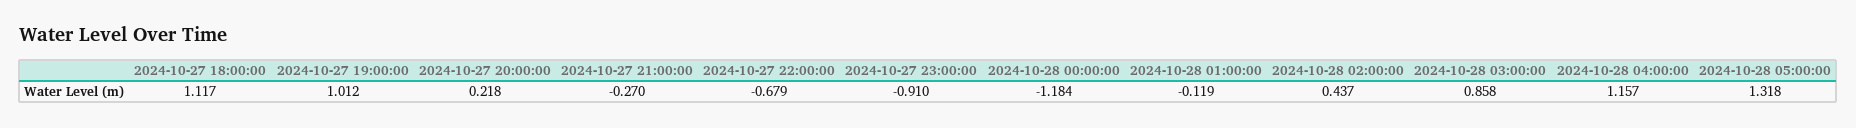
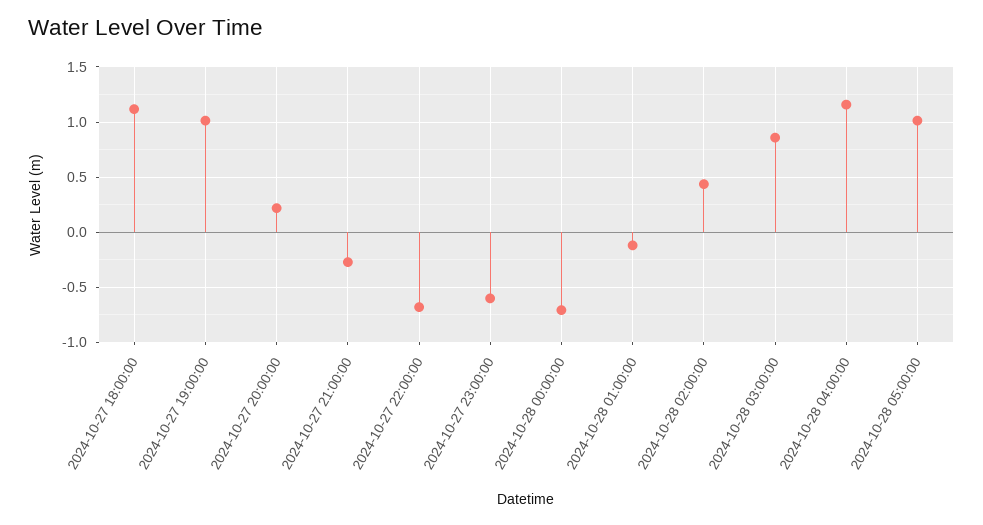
  {
    "2024-10-27 18:00:00": 1.117,
    "2024-10-27 19:00:00": 1.012,
    "2024-10-27 20:00:00": 0.218,
    "2024-10-27 21:00:00": -0.27,
    "2024-10-27 22:00:00": -0.679,
-   "2024-10-27 23:00:00": -0.91,
+   "2024-10-27 23:00:00": -0.6,
-   "2024-10-28 00:00:00": -1.184,
+   "2024-10-28 00:00:00": -0.7,
    "2024-10-28 01:00:00": -0.119,
    "2024-10-28 02:00:00": 0.437,
    "2024-10-28 03:00:00": 0.858,
    "2024-10-28 04:00:00": 1.157,
-   "2024-10-28 05:00:00": 1.318
+   "2024-10-28 05:00:00": 1
  }

